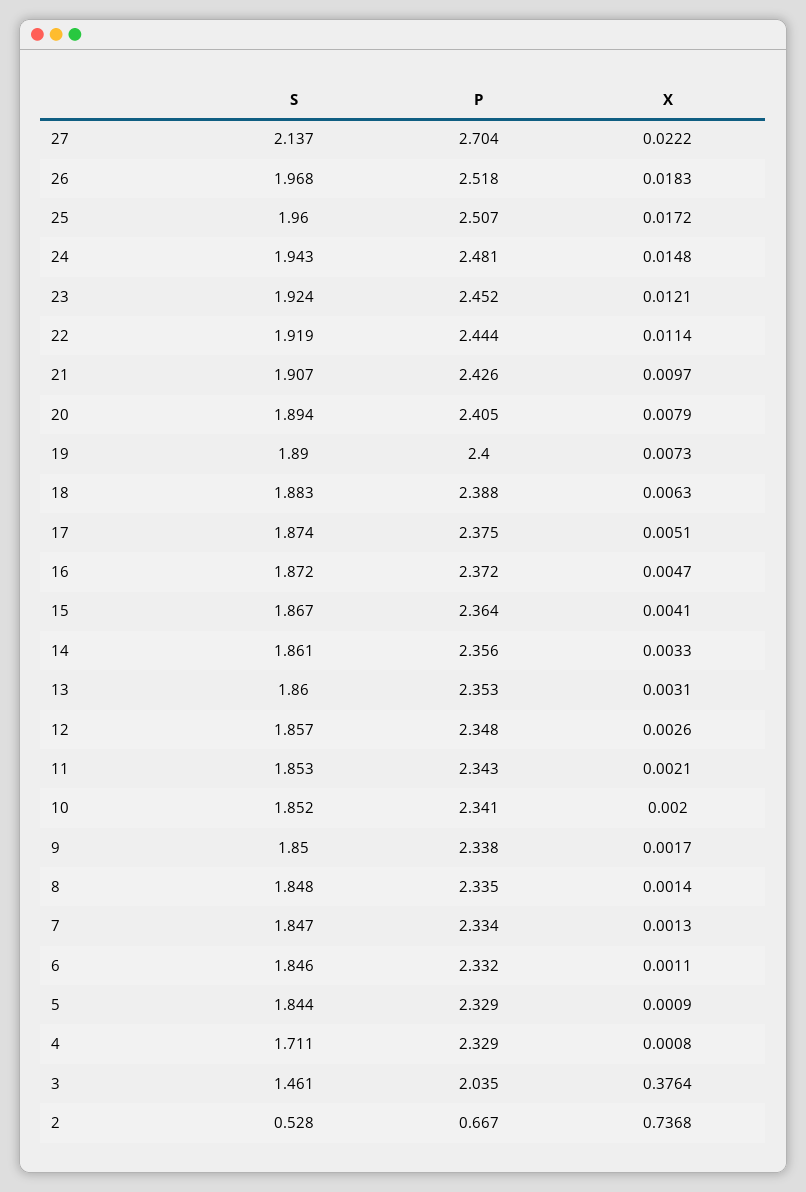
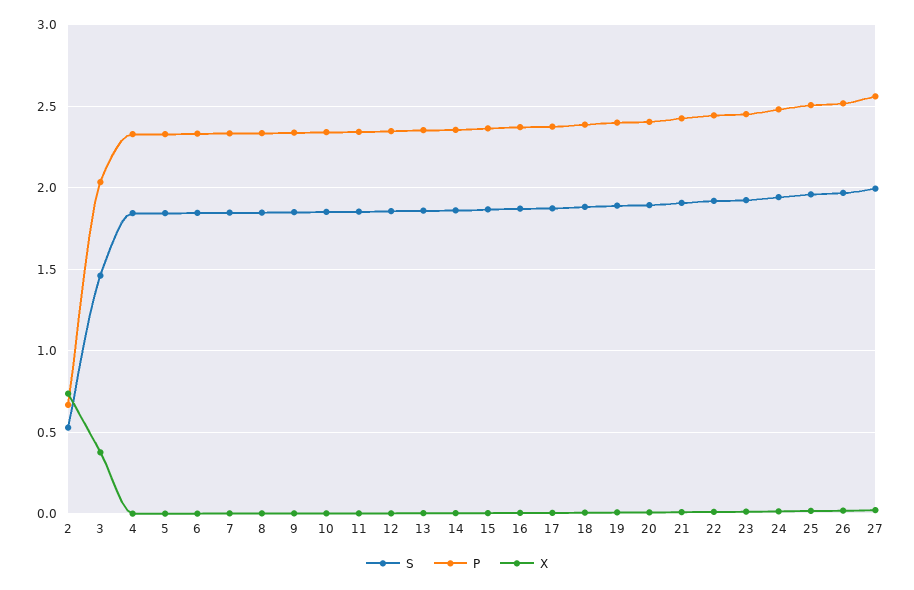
  {
    "S": {
-     "27": 2.137,
+     "27": 2,
      "26": 1.968,
      "25": 1.96,
      "24": 1.943,
      "23": 1.924,
      "22": 1.919,
      "21": 1.907,
      "20": 1.894,
      "19": 1.89,
      "18": 1.883,
      "17": 1.874,
      "16": 1.872,
      "15": 1.867,
      "14": 1.861,
      "13": 1.86,
      "12": 1.857,
      "11": 1.853,
      "10": 1.852,
      "9": 1.85,
      "8": 1.848,
      "7": 1.847,
      "6": 1.846,
      "5": 1.844,
-     "4": 1.711,
+     "4": 1.85,
      "3": 1.461,
      "2": 0.528
    },
    "P": {
-     "27": 2.704,
+     "27": 2.55,
      "26": 2.518,
      "25": 2.507,
      "24": 2.481,
      "23": 2.452,
      "22": 2.444,
      "21": 2.426,
      "20": 2.405,
      "19": 2.4,
      "18": 2.388,
      "17": 2.375,
      "16": 2.372,
      "15": 2.364,
      "14": 2.356,
      "13": 2.353,
      "12": 2.348,
      "11": 2.343,
      "10": 2.341,
      "9": 2.338,
      "8": 2.335,
      "7": 2.334,
      "6": 2.332,
      "5": 2.329,
      "4": 2.329,
      "3": 2.035,
      "2": 0.667
    },
    "X": {
      "27": 0.0222,
      "26": 0.0183,
      "25": 0.0172,
      "24": 0.0148,
      "23": 0.0121,
      "22": 0.0114,
      "21": 0.0097,
      "20": 0.0079,
      "19": 0.0073,
      "18": 0.0063,
      "17": 0.0051,
      "16": 0.0047,
      "15": 0.0041,
      "14": 0.0033,
      "13": 0.0031,
      "12": 0.0026,
      "11": 0.0021,
      "10": 0.002,
      "9": 0.0017,
      "8": 0.0014,
      "7": 0.0013,
      "6": 0.0011,
      "5": 0.0009,
      "4": 0.0008,
      "3": 0.3764,
      "2": 0.7368
    }
  }

